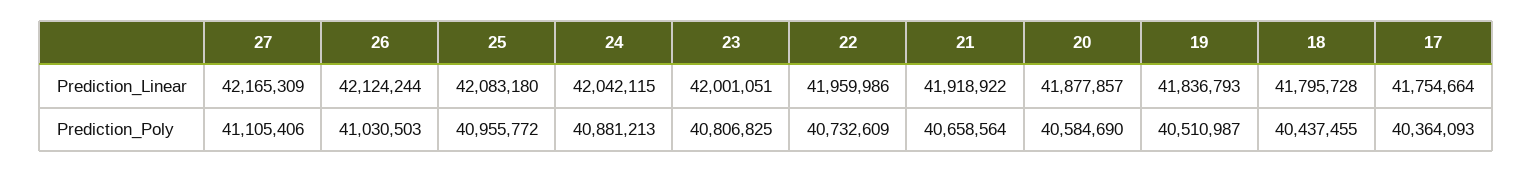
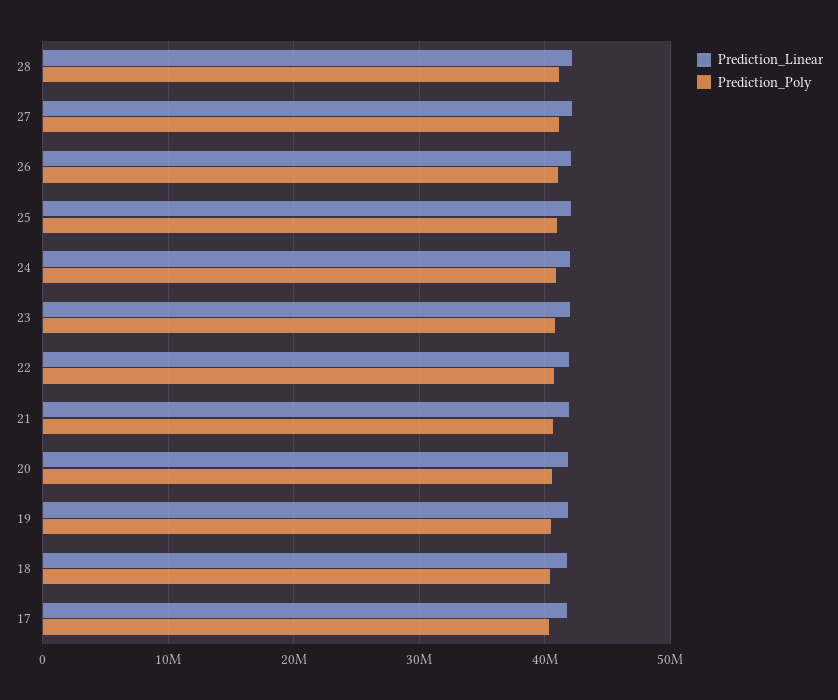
  {
    "Prediction_Linear": {
      "27": 42165309,
      "26": 42124244,
      "25": 42083180,
      "24": 42042115,
      "23": 42001051,
      "22": 41959986,
      "21": 41918922,
      "20": 41877857,
      "19": 41836793,
      "18": 41795728,
-     "17": 41754664
+     "17": 41754664,
+     "28": 42000000
    },
    "Prediction_Poly": {
      "27": 41105406,
      "26": 41030503,
      "25": 40955772,
      "24": 40881213,
      "23": 40806825,
      "22": 40732609,
      "21": 40658564,
      "20": 40584690,
      "19": 40510987,
      "18": 40437455,
-     "17": 40364093
+     "17": 40364093,
+     "28": 41000000
    }
  }

